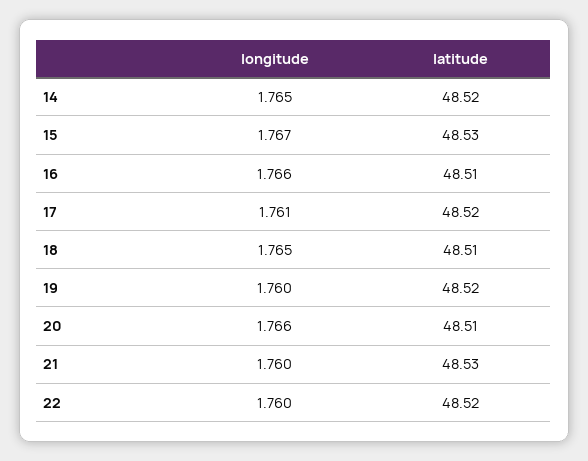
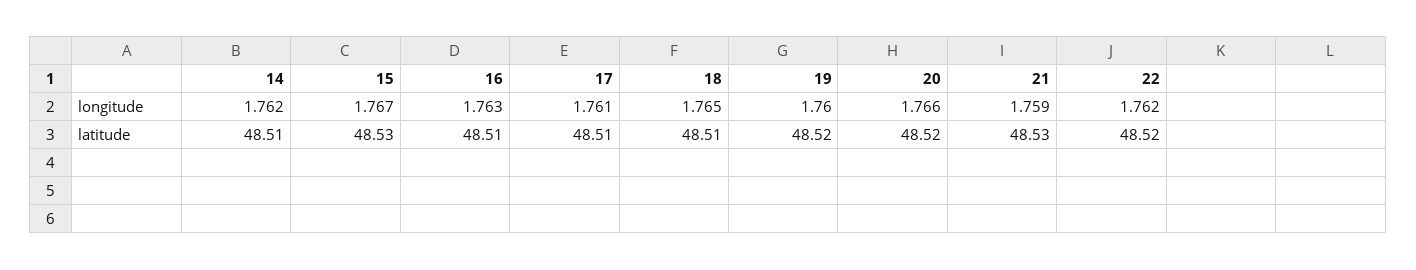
  {
    "longitude": {
-     "14": 1.765,
+     "14": 1.762,
      "15": 1.767,
-     "16": 1.766,
+     "16": 1.763,
      "17": 1.761,
      "18": 1.765,
      "19": 1.76,
      "20": 1.766,
-     "21": 1.76,
+     "21": 1.759,
-     "22": 1.76
+     "22": 1.762
    },
    "latitude": {
-     "14": 48.52,
+     "14": 48.51,
      "15": 48.53,
      "16": 48.51,
-     "17": 48.52,
+     "17": 48.51,
      "18": 48.51,
      "19": 48.52,
-     "20": 48.51,
+     "20": 48.52,
      "21": 48.53,
      "22": 48.52
    }
  }

